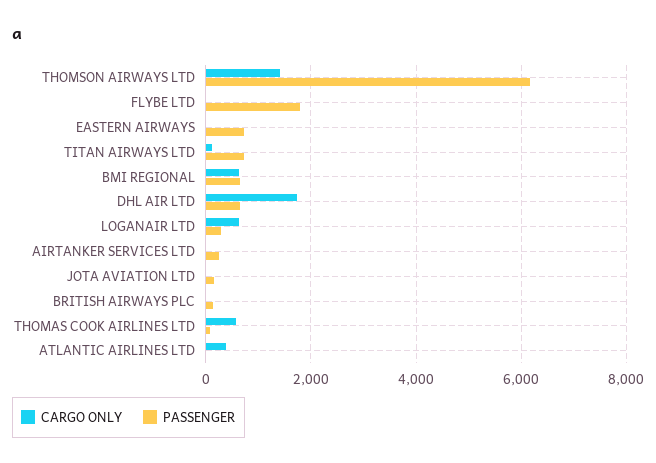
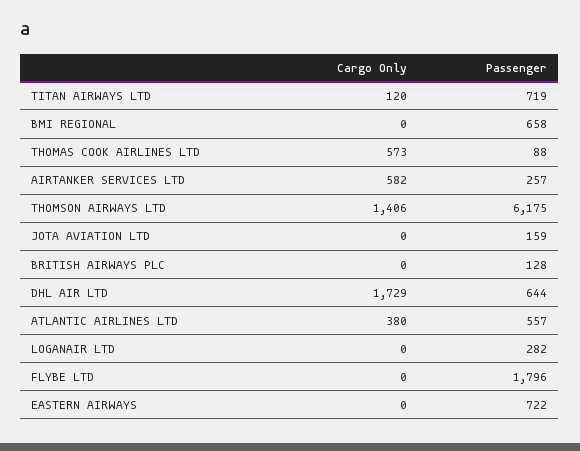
  {
    "CARGO ONLY": {
      "THOMSON AIRWAYS LTD": 1406,
      "FLYBE LTD": 0,
      "EASTERN AIRWAYS": 0,
      "TITAN AIRWAYS LTD": 120,
-     "BMI REGIONAL": 600,
+     "BMI REGIONAL": 0,
      "DHL AIR LTD": 1729,
-     "LOGANAIR LTD": 600,
+     "LOGANAIR LTD": 0,
-     "AIRTANKER SERVICES LTD": 0,
+     "AIRTANKER SERVICES LTD": 582,
      "JOTA AVIATION LTD": 0,
      "BRITISH AIRWAYS PLC": 0,
      "THOMAS COOK AIRLINES LTD": 573,
      "ATLANTIC AIRLINES LTD": 380
    },
    "PASSENGER": {
      "THOMSON AIRWAYS LTD": 6175,
      "FLYBE LTD": 1796,
      "EASTERN AIRWAYS": 722,
      "TITAN AIRWAYS LTD": 719,
      "BMI REGIONAL": 658,
      "DHL AIR LTD": 644,
      "LOGANAIR LTD": 282,
      "AIRTANKER SERVICES LTD": 257,
      "JOTA AVIATION LTD": 159,
      "BRITISH AIRWAYS PLC": 128,
      "THOMAS COOK AIRLINES LTD": 88,
-     "ATLANTIC AIRLINES LTD": 0
+     "ATLANTIC AIRLINES LTD": 557
    }
  }

